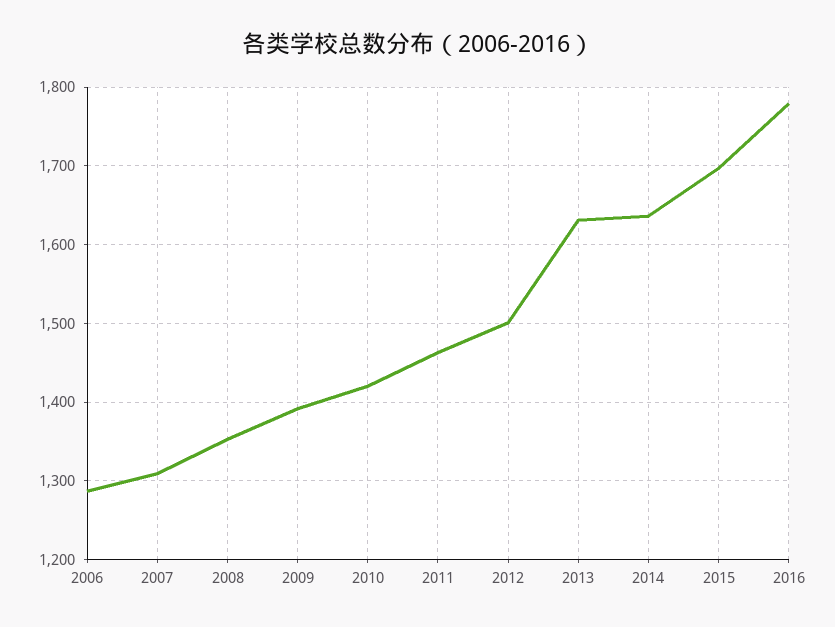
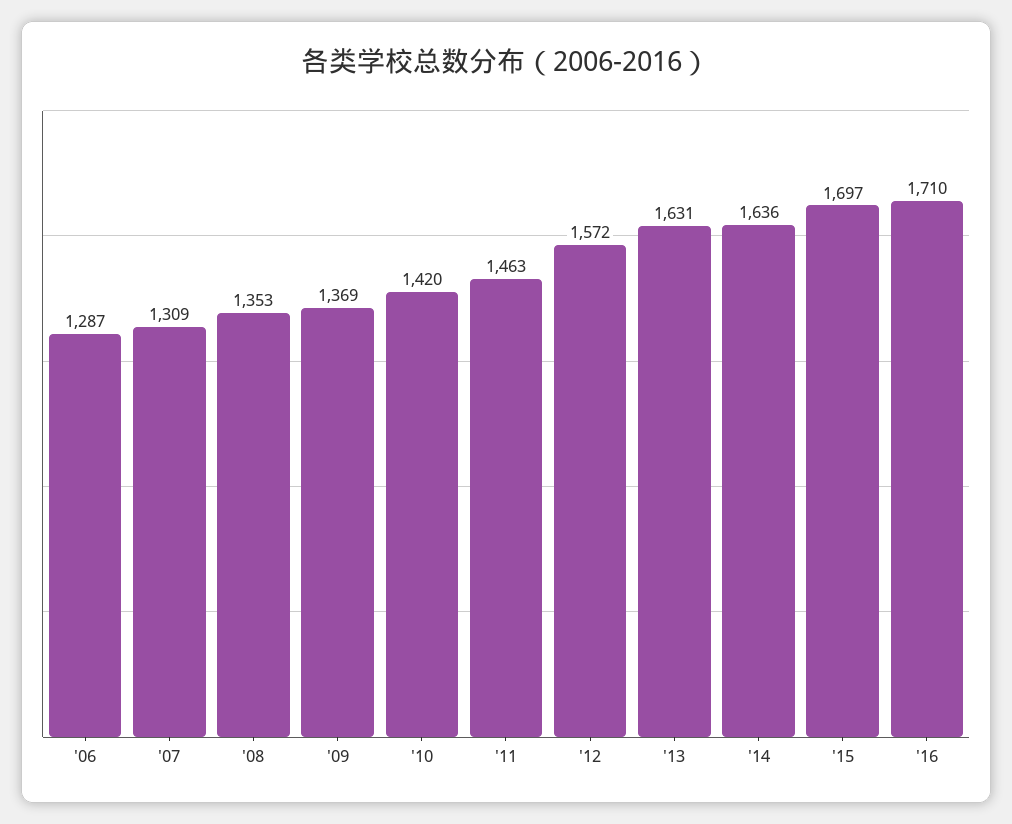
  {
    "2006": 1287,
    "2007": 1309,
    "2008": 1353,
-   "2009": 1390,
+   "2009": 1369,
    "2010": 1420,
    "2011": 1463,
-   "2012": 1500,
+   "2012": 1572,
    "2013": 1631,
    "2014": 1636,
    "2015": 1697,
-   "2016": 1780
+   "2016": 1710
  }

